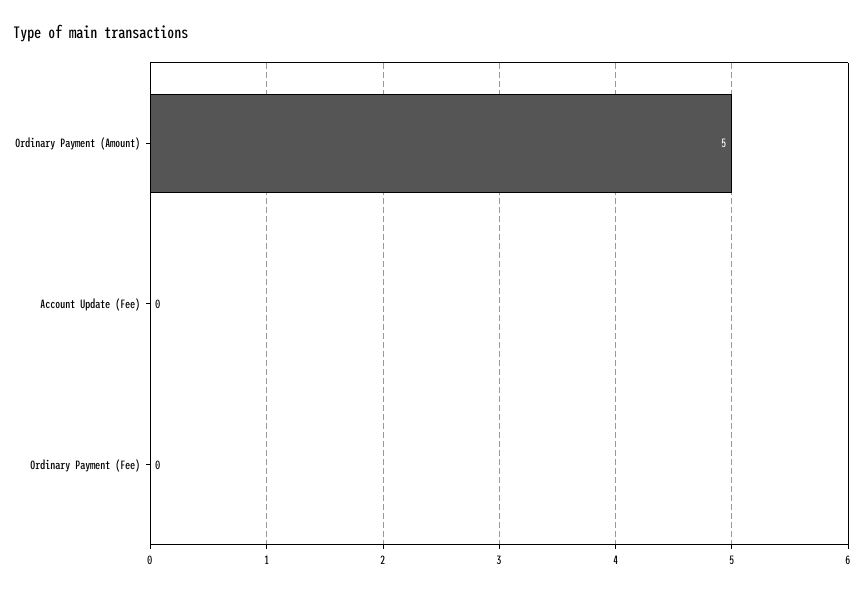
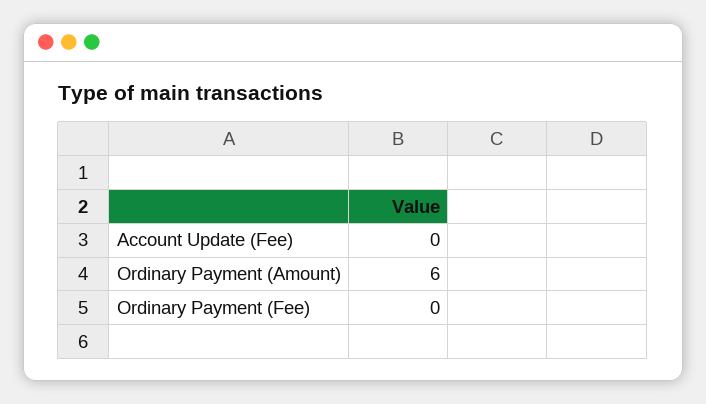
  {
-   "Ordinary Payment (Amount)": 5,
+   "Ordinary Payment (Amount)": 6,
    "Account Update (Fee)": 0,
    "Ordinary Payment (Fee)": 0
  }

